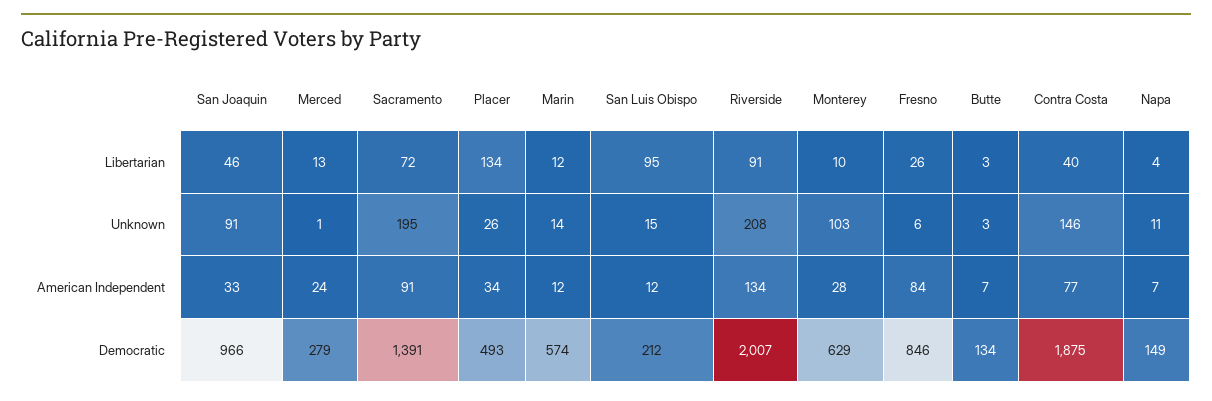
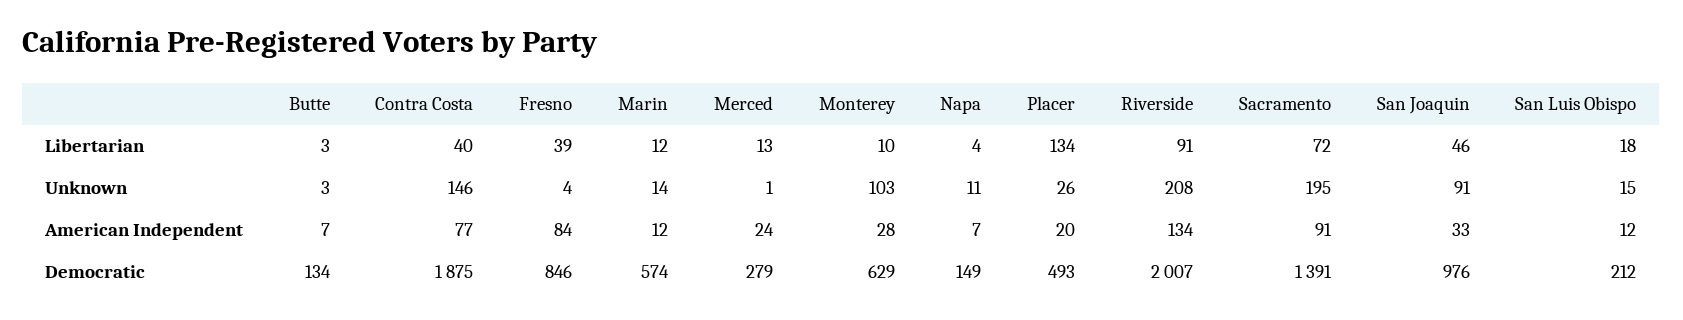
  {
    "San Joaquin": {
      "Libertarian": 46,
      "Unknown": 91,
      "American Independent": 33,
-     "Democratic": 966
+     "Democratic": 976
    },
    "Merced": {
      "Libertarian": 13,
      "Unknown": 1,
      "American Independent": 24,
      "Democratic": 279
    },
    "Sacramento": {
      "Libertarian": 72,
      "Unknown": 195,
      "American Independent": 91,
      "Democratic": 1391
    },
    "Placer": {
      "Libertarian": 134,
      "Unknown": 26,
-     "American Independent": 34,
+     "American Independent": 20,
      "Democratic": 493
    },
    "Marin": {
      "Libertarian": 12,
      "Unknown": 14,
      "American Independent": 12,
      "Democratic": 574
    },
    "San Luis Obispo": {
-     "Libertarian": 95,
+     "Libertarian": 18,
      "Unknown": 15,
      "American Independent": 12,
      "Democratic": 212
    },
    "Riverside": {
      "Libertarian": 91,
      "Unknown": 208,
      "American Independent": 134,
      "Democratic": 2007
    },
    "Monterey": {
      "Libertarian": 10,
      "Unknown": 103,
      "American Independent": 28,
      "Democratic": 629
    },
    "Fresno": {
-     "Libertarian": 26,
+     "Libertarian": 39,
-     "Unknown": 6,
+     "Unknown": 4,
      "American Independent": 84,
      "Democratic": 846
    },
    "Butte": {
      "Libertarian": 3,
      "Unknown": 3,
      "American Independent": 7,
      "Democratic": 134
    },
    "Contra Costa": {
      "Libertarian": 40,
      "Unknown": 146,
      "American Independent": 77,
      "Democratic": 1875
    },
    "Napa": {
      "Libertarian": 4,
      "Unknown": 11,
      "American Independent": 7,
      "Democratic": 149
    }
  }

